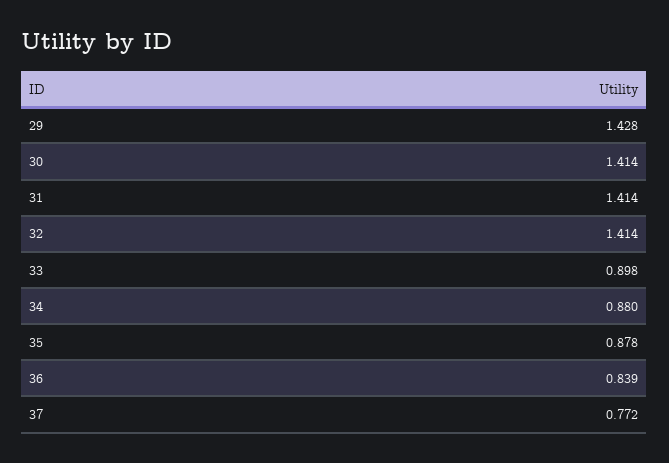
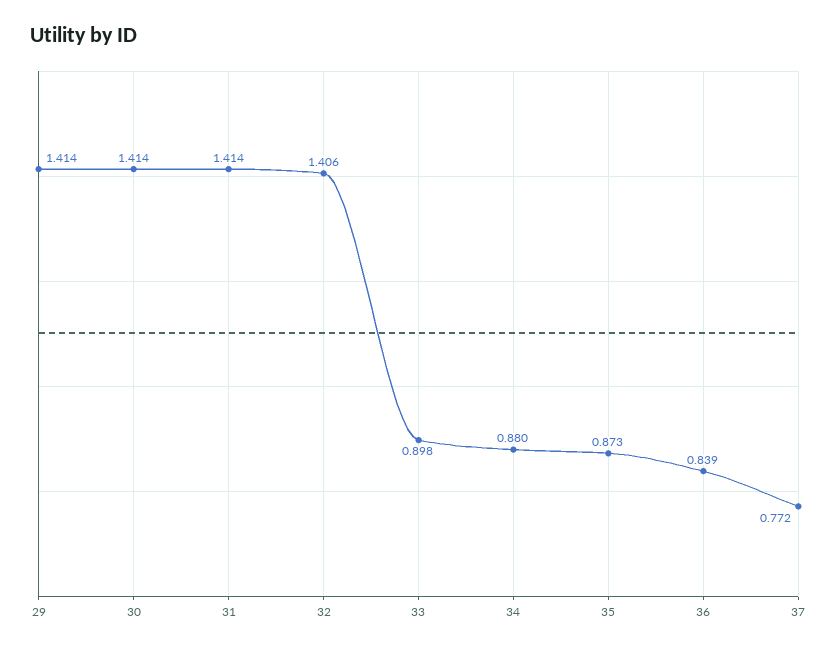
  {
-   "29": 1.428,
+   "29": 1.414,
    "30": 1.414,
    "31": 1.414,
-   "32": 1.414,
+   "32": 1.406,
    "33": 0.898,
    "34": 0.88,
-   "35": 0.878,
+   "35": 0.873,
    "36": 0.839,
    "37": 0.772
  }

